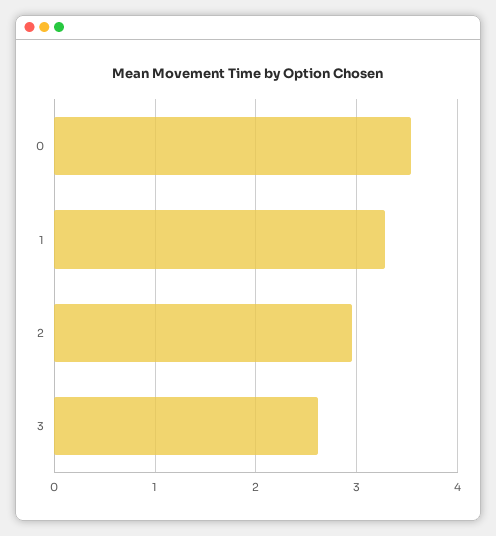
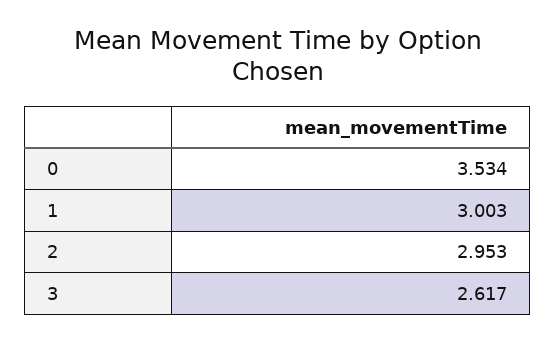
  {
    "0": 3.534,
-   "1": 3.3,
+   "1": 3.003,
    "2": 2.953,
    "3": 2.617
  }

